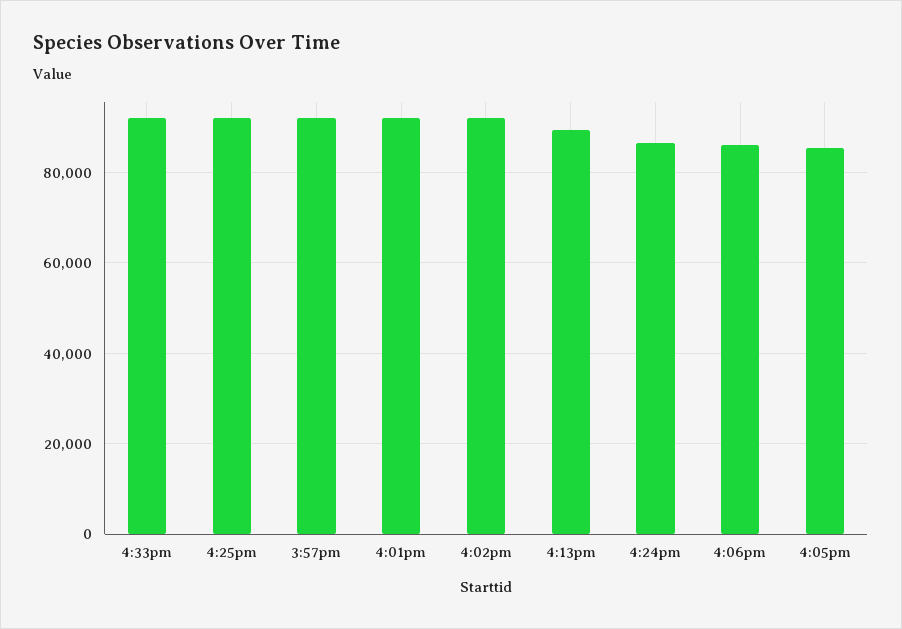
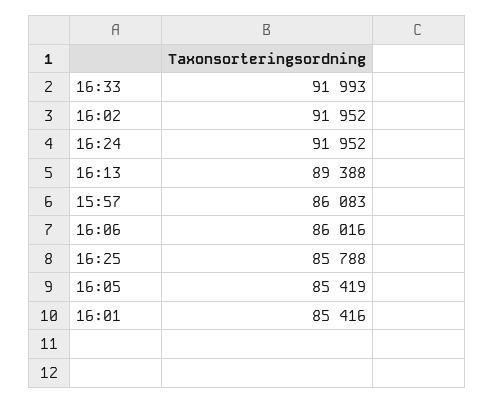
  {
    "4:33pm": 91993,
-   "4:25pm": 92000,
+   "4:25pm": 85788,
-   "3:57pm": 92000,
+   "3:57pm": 86083,
-   "4:01pm": 92000,
+   "4:01pm": 85416,
    "4:02pm": 91952,
    "4:13pm": 89388,
-   "4:24pm": 86000,
+   "4:24pm": 91952,
    "4:06pm": 86016,
    "4:05pm": 85419
  }

